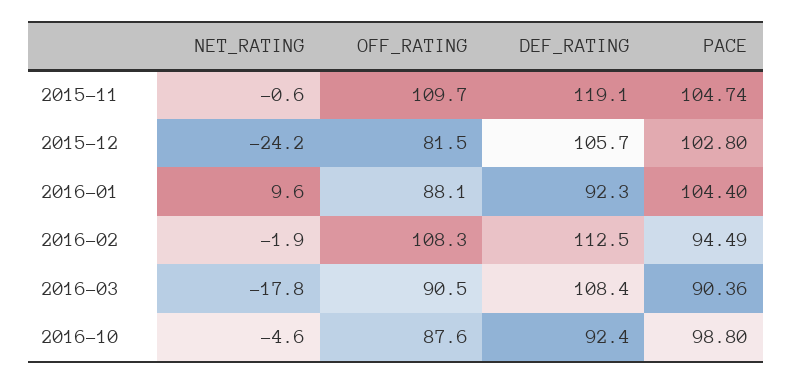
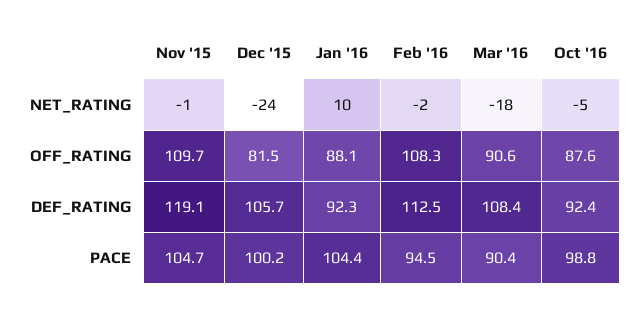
  {
    "NET_RATING": {
      "2015-11": -0.6,
      "2015-12": -24.2,
      "2016-01": 9.6,
      "2016-02": -1.9,
      "2016-03": -17.8,
      "2016-10": -4.6
    },
    "OFF_RATING": {
      "2015-11": 109.7,
      "2015-12": 81.5,
      "2016-01": 88.1,
      "2016-02": 108.3,
-     "2016-03": 90.5,
+     "2016-03": 90.6,
      "2016-10": 87.6
    },
    "DEF_RATING": {
      "2015-11": 119.1,
      "2015-12": 105.7,
      "2016-01": 92.3,
      "2016-02": 112.5,
      "2016-03": 108.4,
      "2016-10": 92.4
    },
    "PACE": {
      "2015-11": 104.74,
-     "2015-12": 102.8,
+     "2015-12": 100.2,
      "2016-01": 104.4,
      "2016-02": 94.49,
      "2016-03": 90.36,
      "2016-10": 98.8
    }
  }

